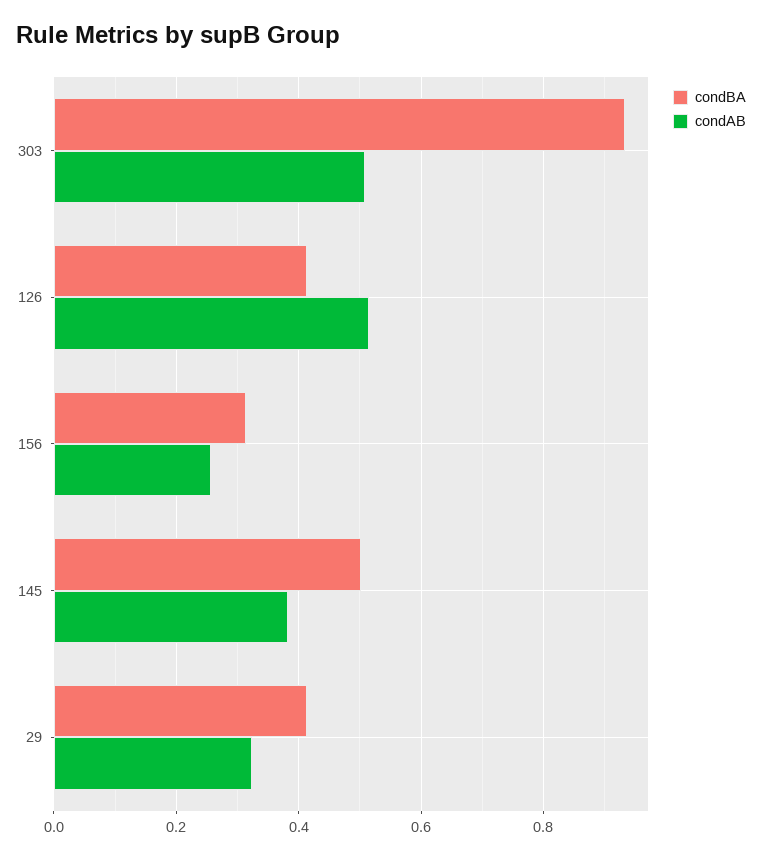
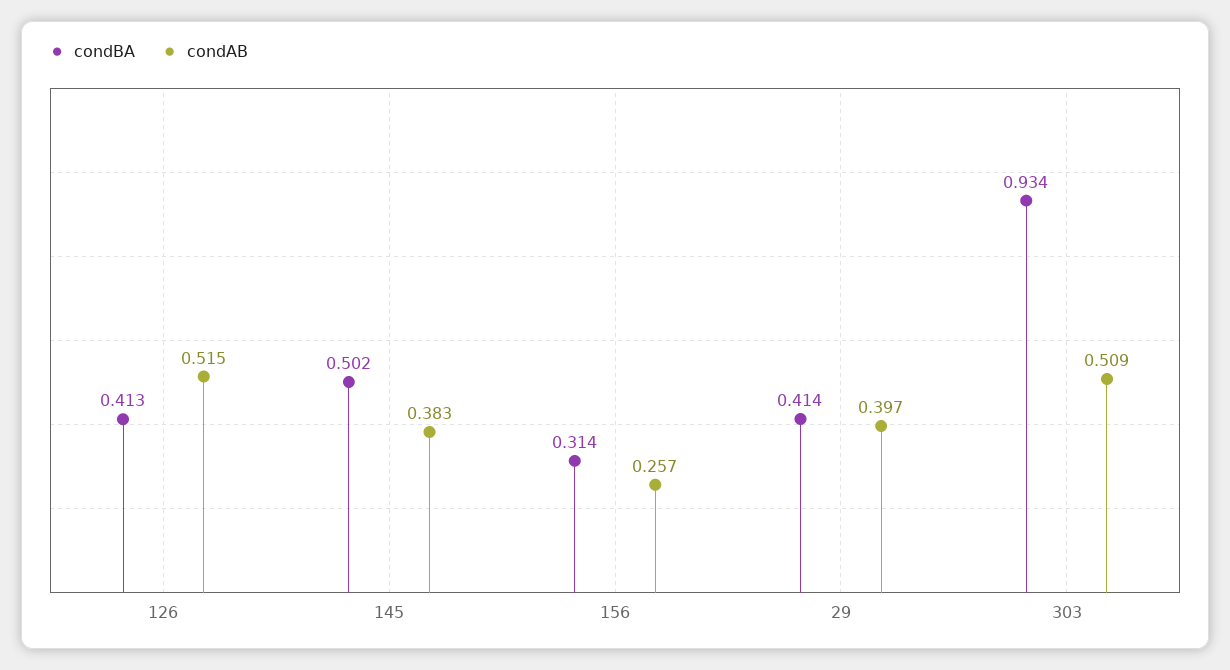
  {
    "condBA": {
      "303": 0.934,
      "126": 0.413,
      "156": 0.314,
      "145": 0.502,
      "29": 0.414
    },
    "condAB": {
      "303": 0.509,
      "126": 0.515,
      "156": 0.257,
      "145": 0.383,
-     "29": 0.32
+     "29": 0.397
    }
  }

